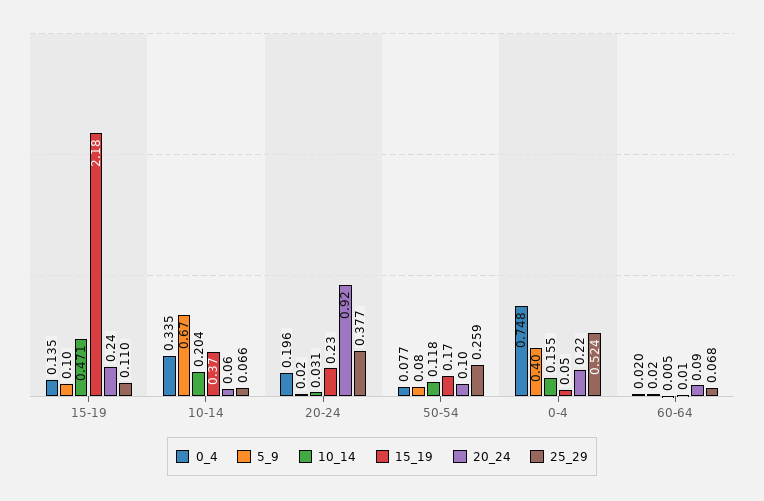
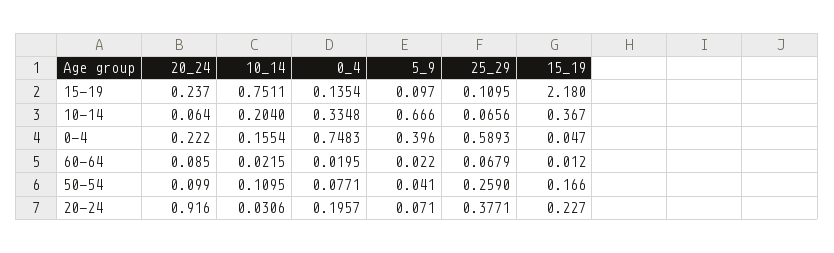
  {
    "0_4": {
      "15-19": 0.1354,
      "10-14": 0.3348,
      "20-24": 0.1957,
      "50-54": 0.0771,
      "0-4": 0.7483,
      "60-64": 0.0195
    },
    "5_9": {
      "15-19": 0.097,
      "10-14": 0.666,
-     "20-24": 0.02,
+     "20-24": 0.071,
-     "50-54": 0.08,
+     "50-54": 0.041,
      "0-4": 0.396,
      "60-64": 0.022
    },
    "10_14": {
-     "15-19": 0.471,
+     "15-19": 0.7511,
      "10-14": 0.204,
      "20-24": 0.0306,
-     "50-54": 0.118,
+     "50-54": 0.1095,
      "0-4": 0.1554,
-     "60-64": 0.005
+     "60-64": 0.0215
    },
    "15_19": {
      "15-19": 2.18,
      "10-14": 0.367,
      "20-24": 0.227,
      "50-54": 0.166,
      "0-4": 0.047,
      "60-64": 0.012
    },
    "20_24": {
      "15-19": 0.237,
      "10-14": 0.064,
      "20-24": 0.916,
      "50-54": 0.099,
      "0-4": 0.222,
      "60-64": 0.085
    },
    "25_29": {
      "15-19": 0.1095,
      "10-14": 0.0656,
      "20-24": 0.3771,
      "50-54": 0.259,
-     "0-4": 0.524,
+     "0-4": 0.5893,
      "60-64": 0.0679
    }
  }

